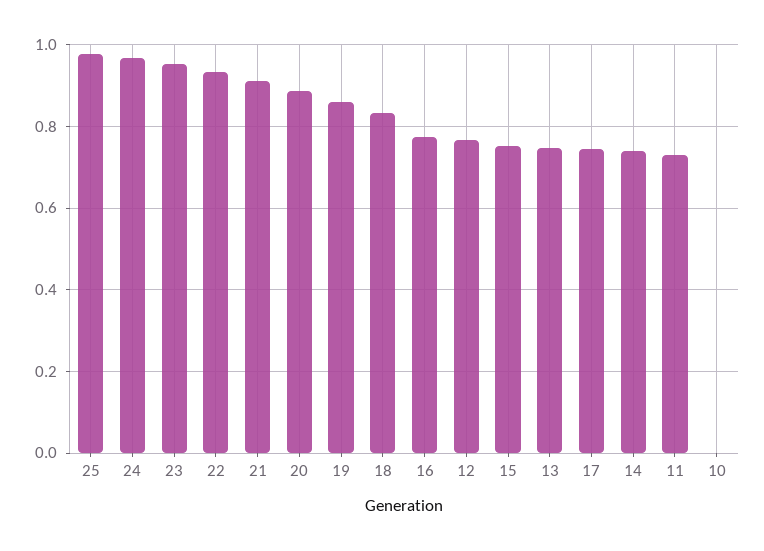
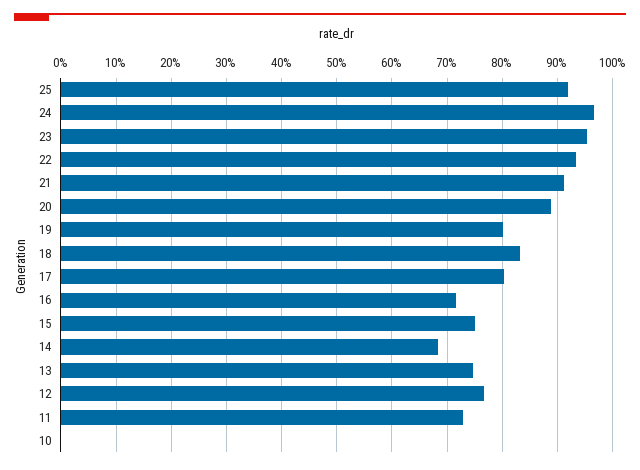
  {
-   "25": 0.98,
+   "25": 0.92,
    "24": 0.96,
    "23": 0.96,
    "22": 0.94,
    "21": 0.92,
    "20": 0.88,
-   "19": 0.86,
+   "19": 0.8,
    "18": 0.84,
-   "16": 0.78,
+   "16": 0.72,
    "12": 0.76,
    "15": 0.76,
    "13": 0.74,
-   "17": 0.74,
+   "17": 0.8,
-   "14": 0.74,
+   "14": 0.68,
    "11": 0.72,
    "10": 0
  }

